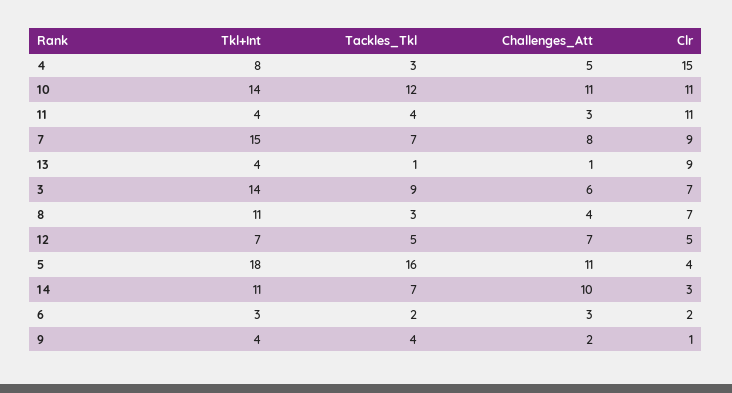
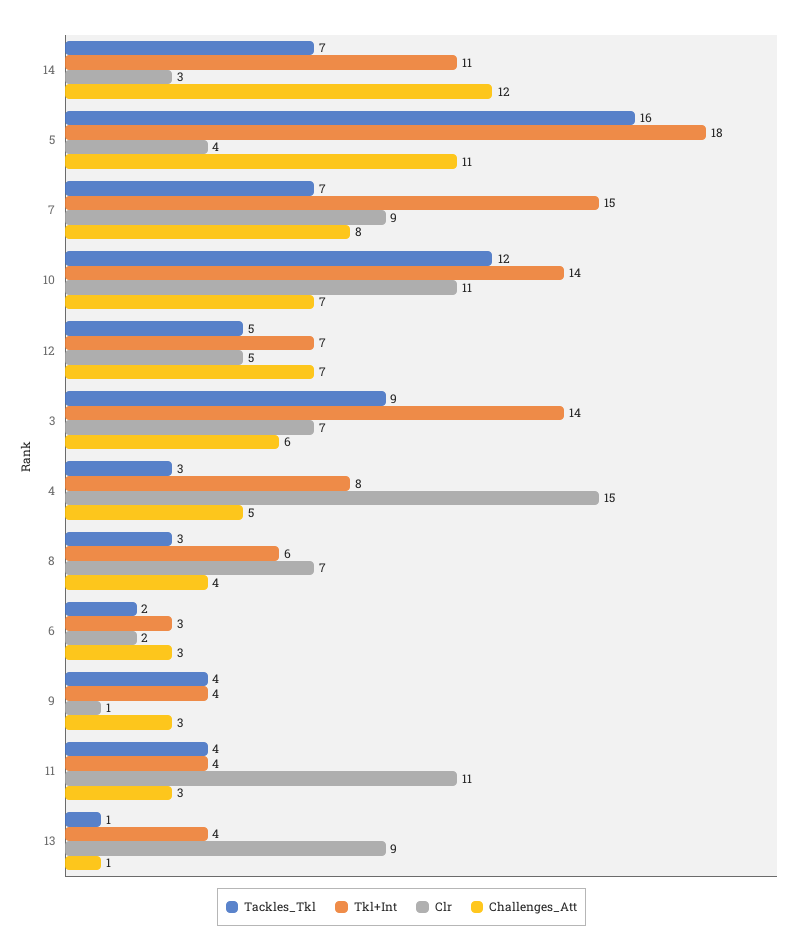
  {
    "Tkl+Int": {
      "4": 8,
      "10": 14,
      "11": 4,
      "7": 15,
      "13": 4,
      "3": 14,
-     "8": 11,
+     "8": 6,
      "12": 7,
      "5": 18,
      "14": 11,
      "6": 3,
      "9": 4
    },
    "Tackles_Tkl": {
      "4": 3,
      "10": 12,
      "11": 4,
      "7": 7,
      "13": 1,
      "3": 9,
      "8": 3,
      "12": 5,
      "5": 16,
      "14": 7,
      "6": 2,
      "9": 4
    },
    "Challenges_Att": {
      "4": 5,
-     "10": 11,
+     "10": 7,
      "11": 3,
      "7": 8,
      "13": 1,
      "3": 6,
      "8": 4,
      "12": 7,
      "5": 11,
-     "14": 10,
+     "14": 12,
      "6": 3,
-     "9": 2
+     "9": 3
    },
    "Clr": {
      "4": 15,
      "10": 11,
      "11": 11,
      "7": 9,
      "13": 9,
      "3": 7,
      "8": 7,
      "12": 5,
      "5": 4,
      "14": 3,
      "6": 2,
      "9": 1
    }
  }

